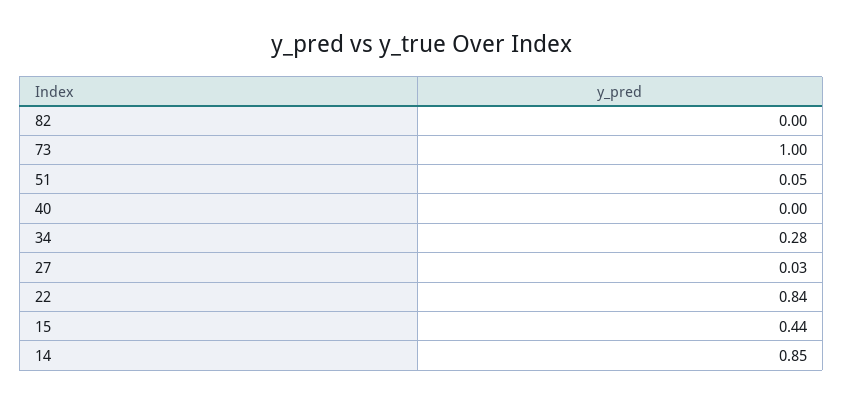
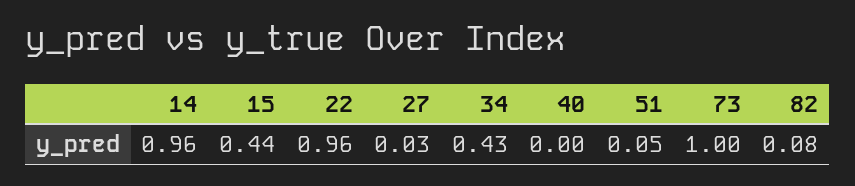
  {
-   "82": 0,
+   "82": 0.08,
    "73": 1,
    "51": 0.05,
    "40": 0,
-   "34": 0.28,
+   "34": 0.43,
    "27": 0.03,
-   "22": 0.84,
+   "22": 0.96,
    "15": 0.44,
-   "14": 0.85
+   "14": 0.96
  }

